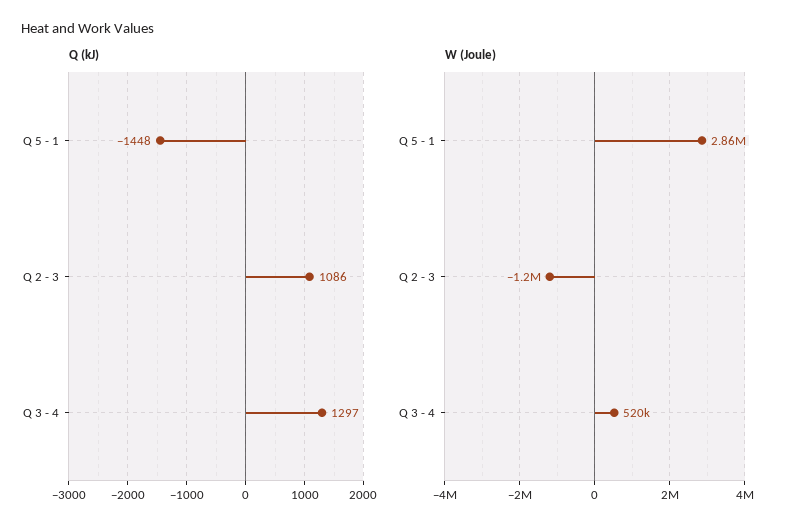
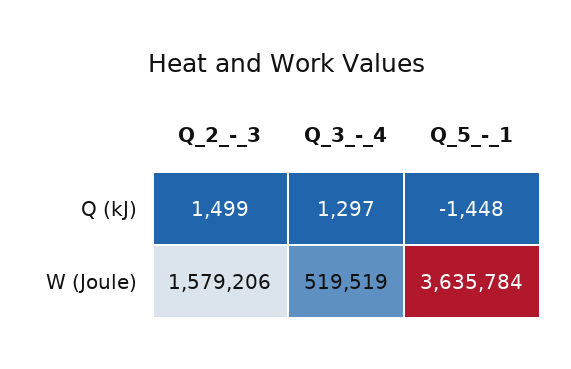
  {
    "Q (kJ)": {
      "Q 5 - 1": -1448,
-     "Q 2 - 3": 1086,
+     "Q 2 - 3": 1499,
      "Q 3 - 4": 1297
    },
    "W (Joule)": {
-     "Q 5 - 1": 2860000,
+     "Q 5 - 1": 3635784,
-     "Q 2 - 3": -1200000,
+     "Q 2 - 3": 1579206,
      "Q 3 - 4": 519519
    }
  }

